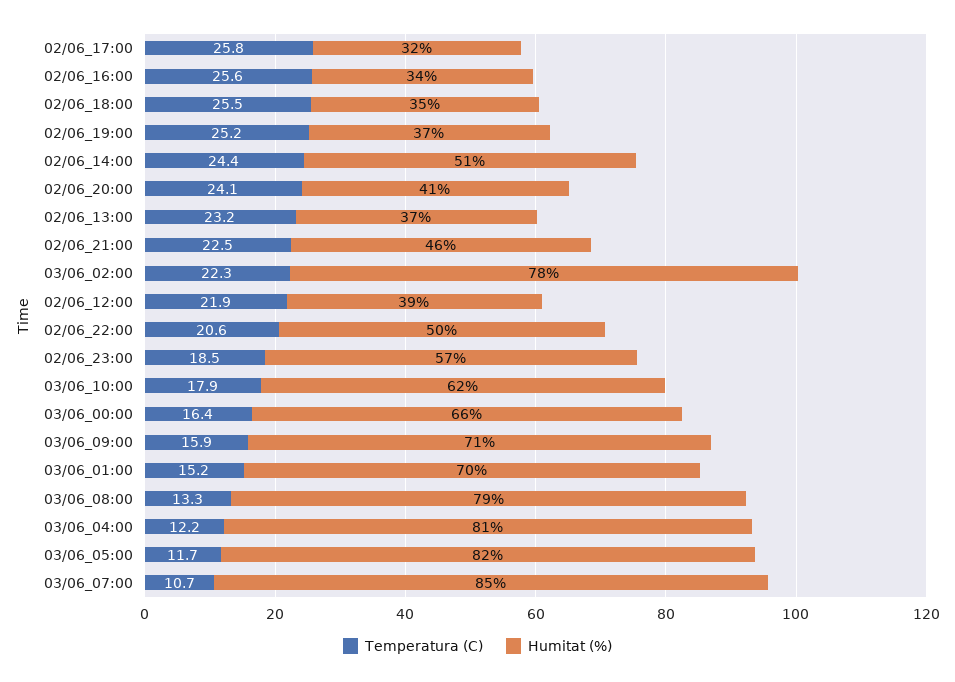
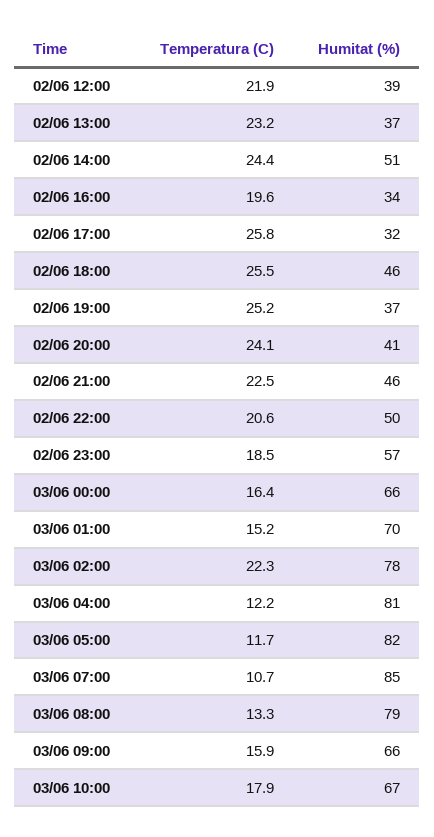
  {
    "Temperatura (C)": {
      "02/06_17:00": 25.8,
-     "02/06_16:00": 25.6,
+     "02/06_16:00": 19.6,
      "02/06_18:00": 25.5,
      "02/06_19:00": 25.2,
      "02/06_14:00": 24.4,
      "02/06_20:00": 24.1,
      "02/06_13:00": 23.2,
      "02/06_21:00": 22.5,
      "03/06_02:00": 22.3,
      "02/06_12:00": 21.9,
      "02/06_22:00": 20.6,
      "02/06_23:00": 18.5,
      "03/06_10:00": 17.9,
      "03/06_00:00": 16.4,
      "03/06_09:00": 15.9,
      "03/06_01:00": 15.2,
      "03/06_08:00": 13.3,
      "03/06_04:00": 12.2,
      "03/06_05:00": 11.7,
      "03/06_07:00": 10.7
    },
    "Humitat (%)": {
      "02/06_17:00": 32,
      "02/06_16:00": 34,
-     "02/06_18:00": 35,
+     "02/06_18:00": 46,
      "02/06_19:00": 37,
      "02/06_14:00": 51,
      "02/06_20:00": 41,
      "02/06_13:00": 37,
      "02/06_21:00": 46,
      "03/06_02:00": 78,
      "02/06_12:00": 39,
      "02/06_22:00": 50,
      "02/06_23:00": 57,
-     "03/06_10:00": 62,
+     "03/06_10:00": 67,
      "03/06_00:00": 66,
-     "03/06_09:00": 71,
+     "03/06_09:00": 66,
      "03/06_01:00": 70,
      "03/06_08:00": 79,
      "03/06_04:00": 81,
      "03/06_05:00": 82,
      "03/06_07:00": 85
    }
  }

